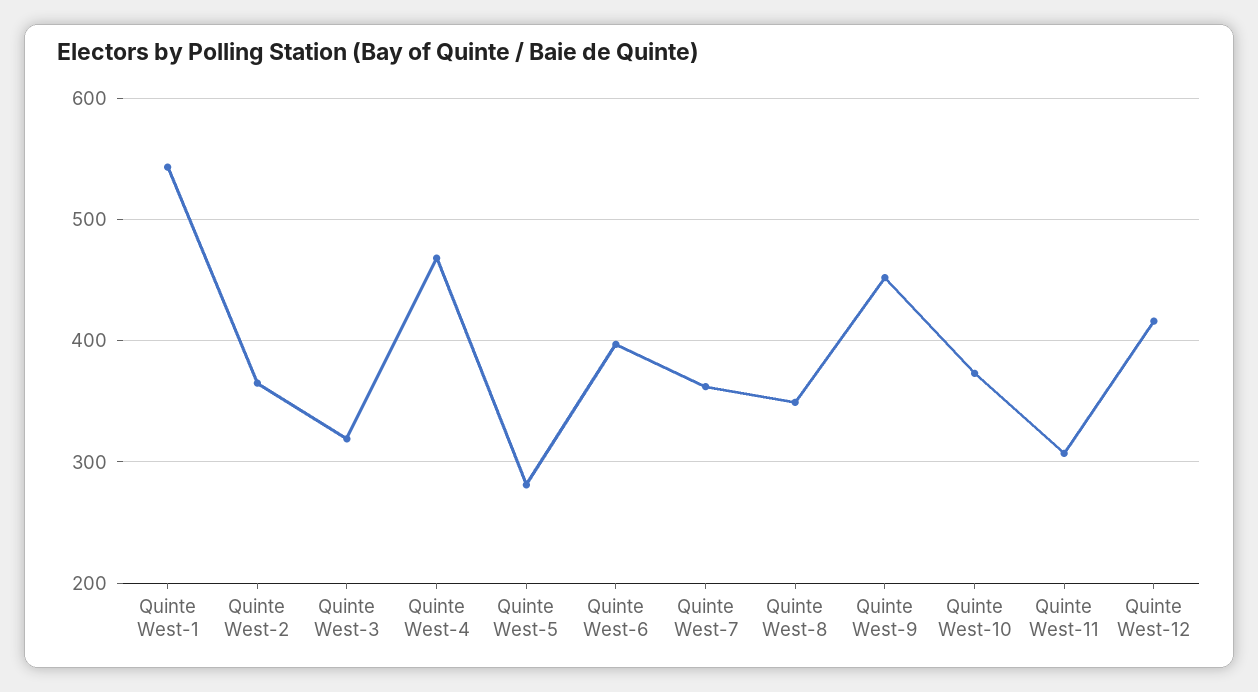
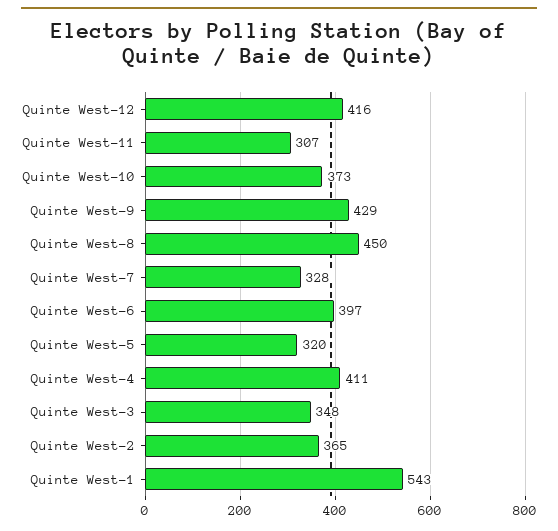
  {
    "Quinte West-1": 543,
    "Quinte West-2": 365,
-   "Quinte West-3": 320,
+   "Quinte West-3": 348,
-   "Quinte West-4": 470,
+   "Quinte West-4": 411,
-   "Quinte West-5": 280,
+   "Quinte West-5": 320,
    "Quinte West-6": 397,
-   "Quinte West-7": 360,
+   "Quinte West-7": 328,
-   "Quinte West-8": 350,
+   "Quinte West-8": 450,
-   "Quinte West-9": 450,
+   "Quinte West-9": 429,
    "Quinte West-10": 373,
    "Quinte West-11": 307,
    "Quinte West-12": 416
  }

